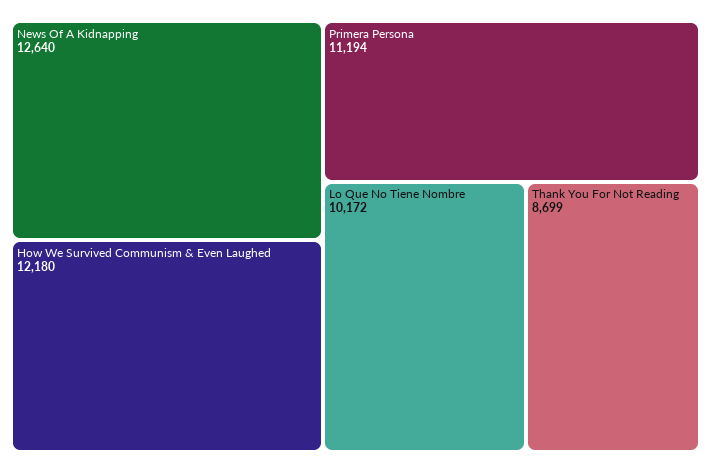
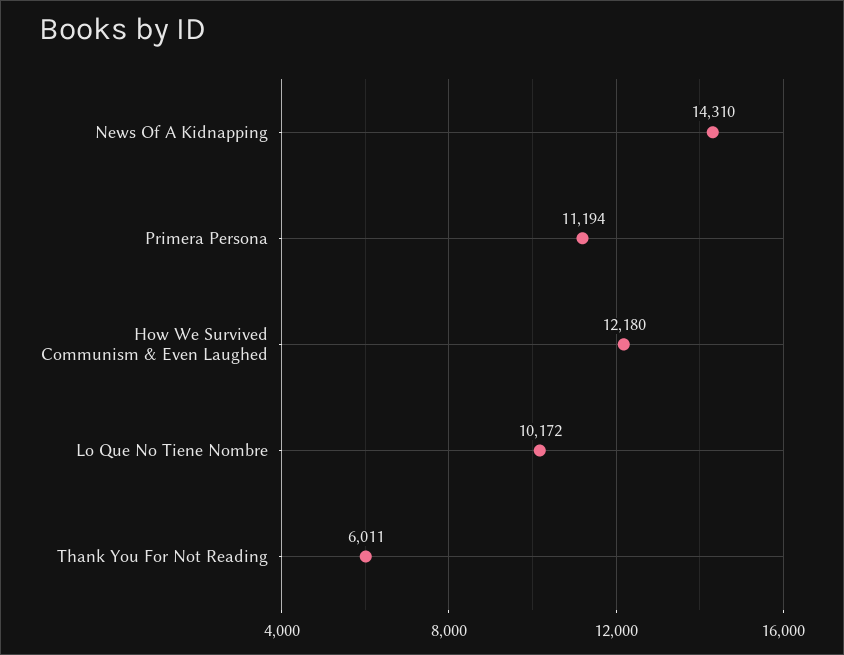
  {
-   "News Of A Kidnapping": 12640,
+   "News Of A Kidnapping": 14310,
    "How We Survived Communism & Even Laughed": 12180,
    "Primera Persona": 11194,
    "Lo Que No Tiene Nombre": 10172,
-   "Thank You For Not Reading": 8699
+   "Thank You For Not Reading": 6011
  }

